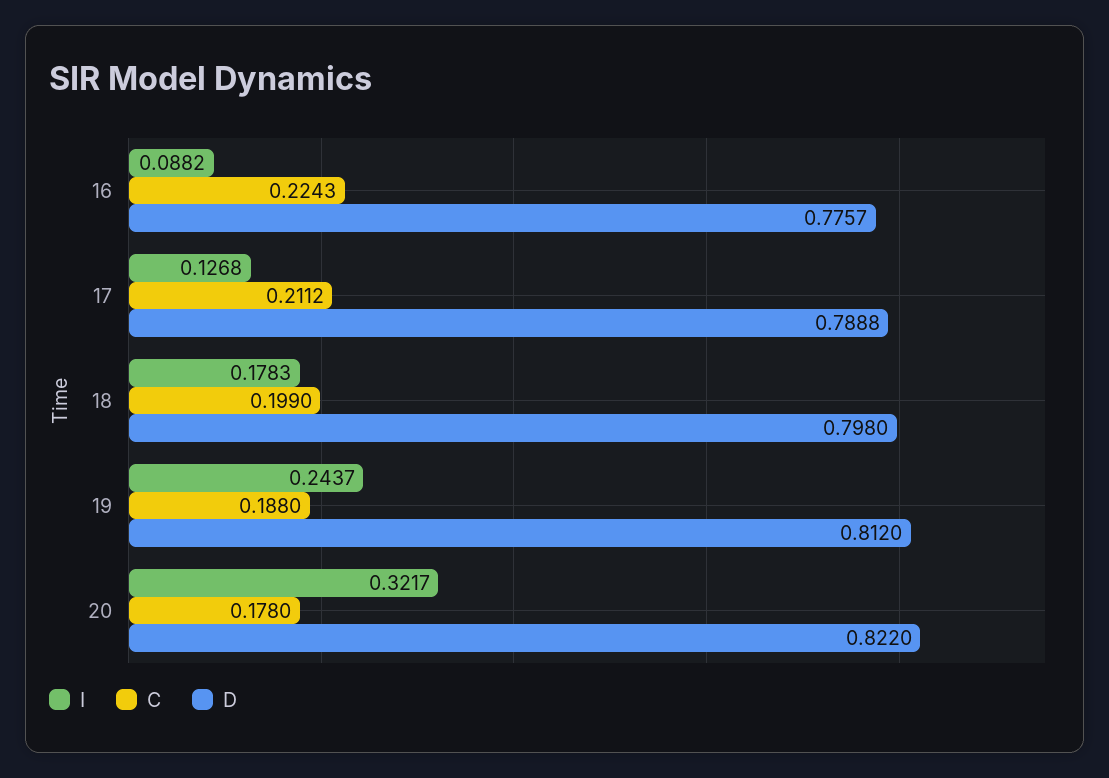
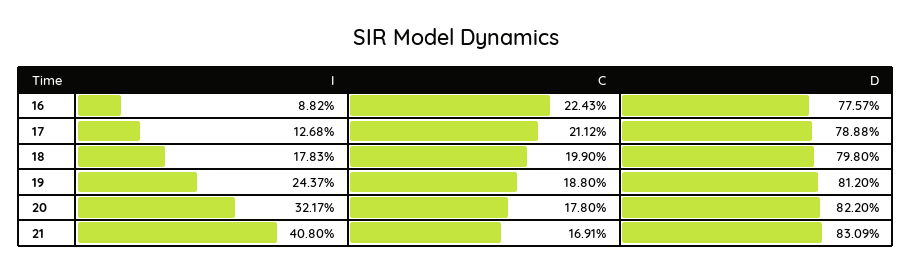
  {
    "I": {
      "16": 0.0882,
      "17": 0.1268,
      "18": 0.1783,
      "19": 0.2437,
-     "20": 0.3217
+     "20": 0.3217,
+     "21": 0.408
    },
    "C": {
      "16": 0.2243,
      "17": 0.2112,
      "18": 0.199,
      "19": 0.188,
-     "20": 0.178
+     "20": 0.178,
+     "21": 0.1691
    },
    "D": {
      "16": 0.7757,
      "17": 0.7888,
      "18": 0.798,
      "19": 0.812,
-     "20": 0.822
+     "20": 0.822,
+     "21": 0.8309
    }
  }

